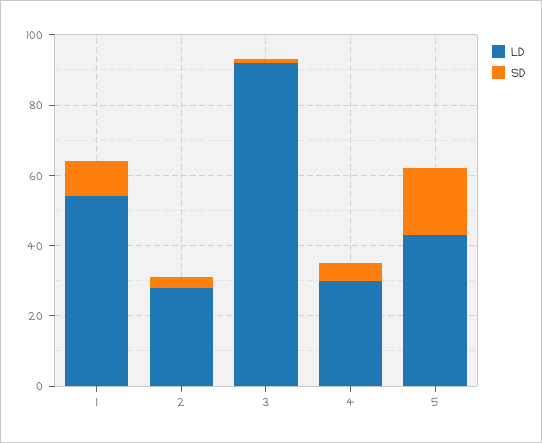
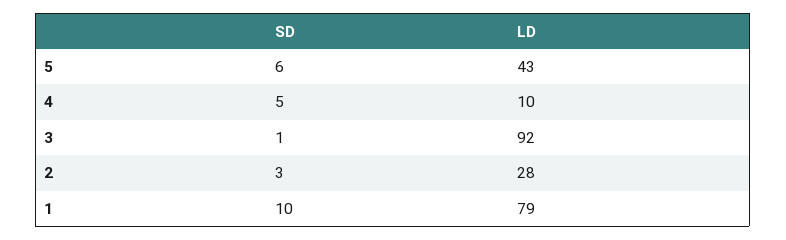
  {
    "LD": {
-     "1": 55,
+     "1": 79,
      "2": 28,
      "3": 92,
-     "4": 30,
+     "4": 10,
      "5": 43
    },
    "SD": {
      "1": 10,
      "2": 3,
      "3": 1,
      "4": 5,
-     "5": 20
+     "5": 6
    }
  }

